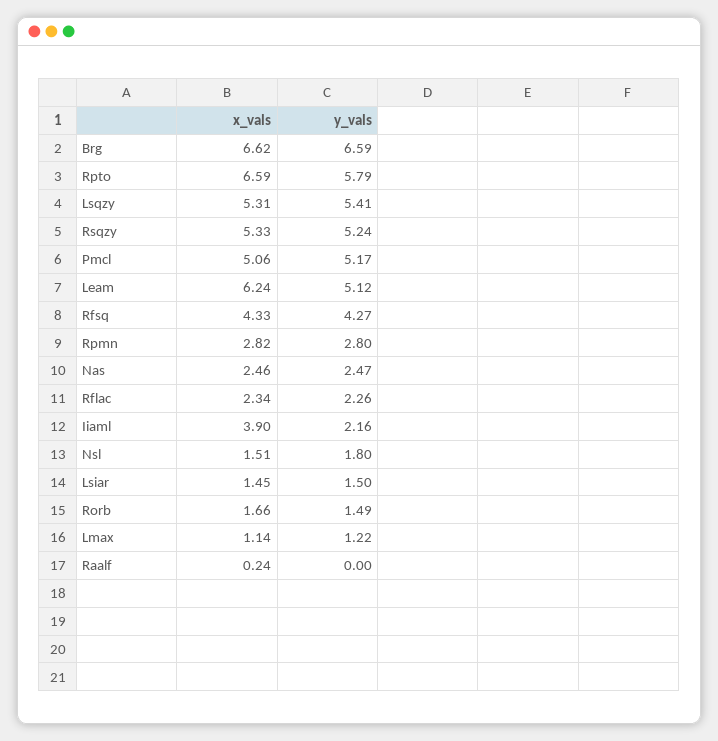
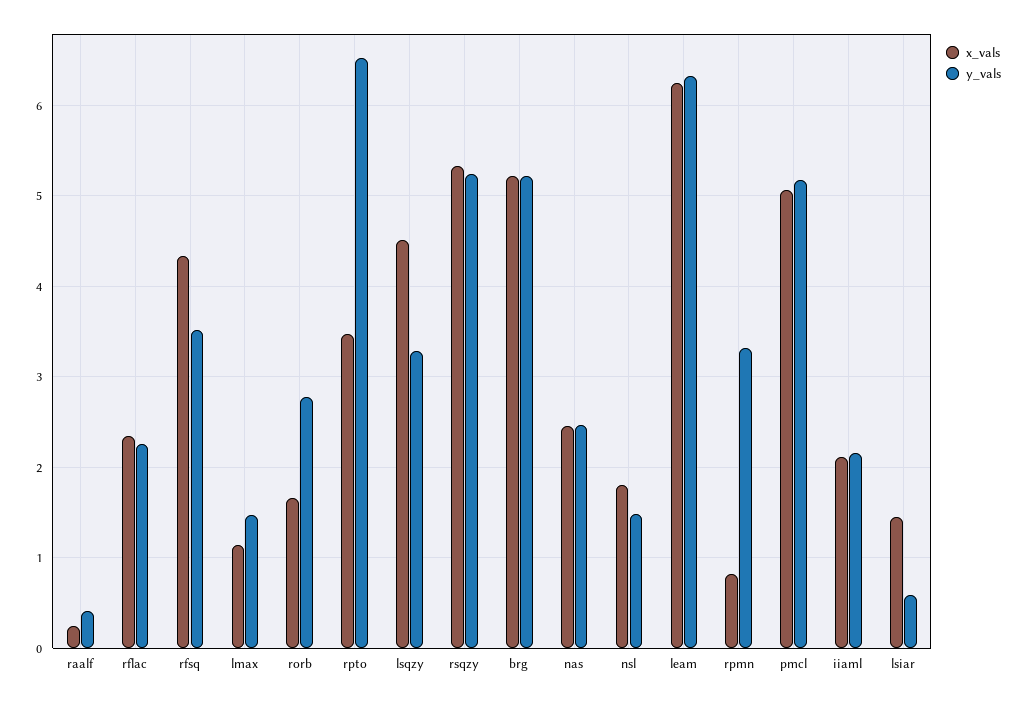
  {
    "x_vals": {
-     "Brg": 6.62,
+     "Brg": 5.2,
-     "Rpto": 6.59,
+     "Rpto": 3.5,
-     "Lsqzy": 5.31,
+     "Lsqzy": 4.5,
      "Rsqzy": 5.33,
      "Pmcl": 5.06,
      "Leam": 6.24,
      "Rfsq": 4.33,
-     "Rpmn": 2.82,
+     "Rpmn": 0.8,
      "Nas": 2.46,
      "Rflac": 2.34,
-     "Iiaml": 3.9,
+     "Iiaml": 2.1,
-     "Nsl": 1.51,
+     "Nsl": 1.8,
      "Lsiar": 1.45,
      "Rorb": 1.66,
      "Lmax": 1.14,
      "Raalf": 0.24
    },
    "y_vals": {
-     "Brg": 6.59,
+     "Brg": 5.2,
-     "Rpto": 5.79,
+     "Rpto": 6.5,
-     "Lsqzy": 5.41,
+     "Lsqzy": 3.3,
      "Rsqzy": 5.24,
      "Pmcl": 5.17,
-     "Leam": 5.12,
+     "Leam": 6.3,
-     "Rfsq": 4.27,
+     "Rfsq": 3.5,
-     "Rpmn": 2.8,
+     "Rpmn": 3.3,
      "Nas": 2.47,
      "Rflac": 2.26,
      "Iiaml": 2.16,
-     "Nsl": 1.8,
+     "Nsl": 1.5,
-     "Lsiar": 1.5,
+     "Lsiar": 0.6,
-     "Rorb": 1.49,
+     "Rorb": 2.8,
-     "Lmax": 1.22,
+     "Lmax": 1.5,
-     "Raalf": 0
+     "Raalf": 0.4
    }
  }

